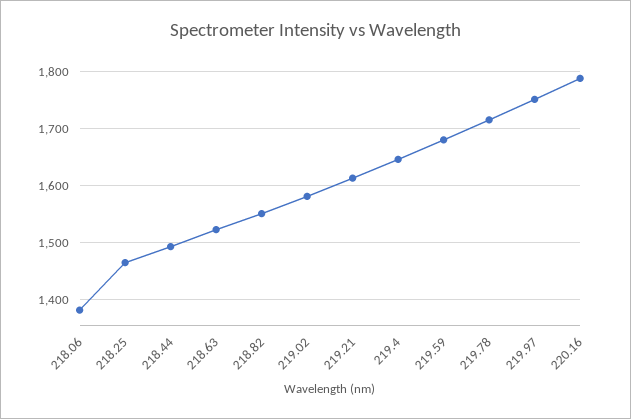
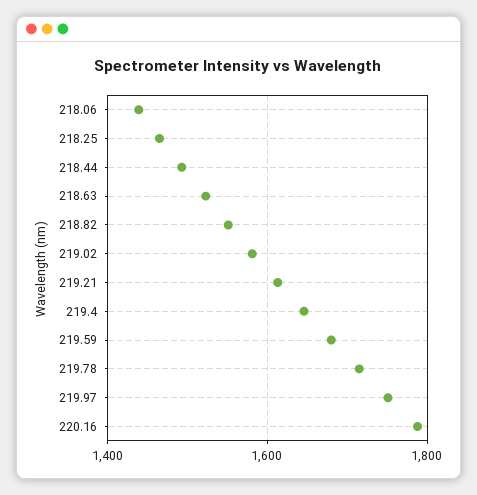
  {
-   "218.06": 1380,
+   "218.06": 1440,
    "218.25": 1460,
    "218.44": 1500,
    "218.63": 1520,
    "218.82": 1560,
    "219.02": 1580,
    "219.21": 1620,
    "219.4": 1640,
    "219.59": 1680,
    "219.78": 1720,
    "219.97": 1760,
    "220.16": 1780
  }

